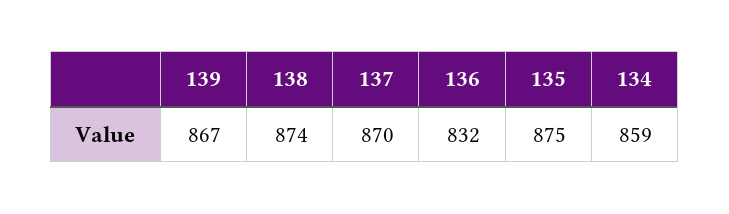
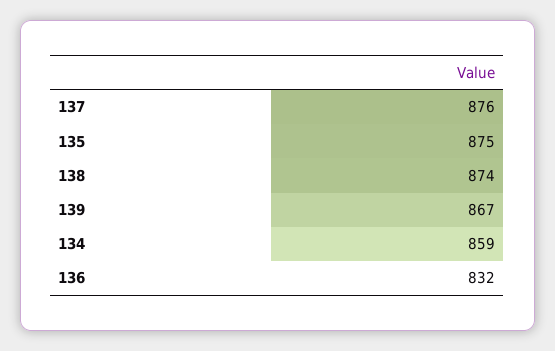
  {
    "139": 867,
    "138": 874,
-   "137": 870,
+   "137": 876,
    "136": 832,
    "135": 875,
    "134": 859
  }

